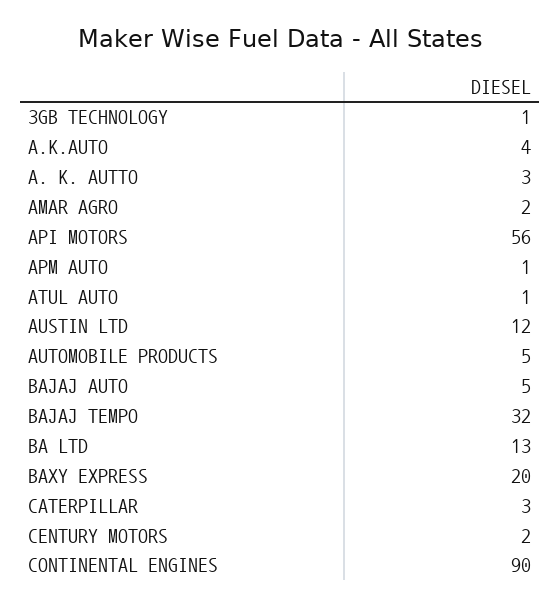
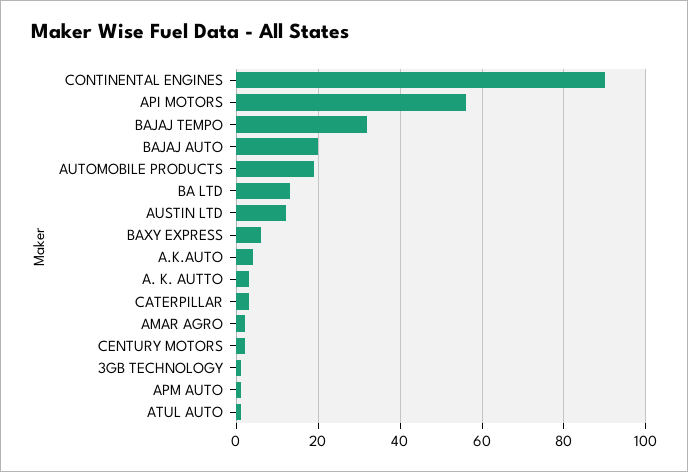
  {
    "3GB TECHNOLOGY": 1,
    "A.K.AUTO": 4,
    "A. K. AUTTO": 3,
    "AMAR AGRO": 2,
    "API MOTORS": 56,
    "APM AUTO": 1,
    "ATUL AUTO": 1,
    "AUSTIN LTD": 12,
-   "AUTOMOBILE PRODUCTS": 5,
+   "AUTOMOBILE PRODUCTS": 20,
-   "BAJAJ AUTO": 5,
+   "BAJAJ AUTO": 20,
    "BAJAJ TEMPO": 32,
    "BA LTD": 13,
-   "BAXY EXPRESS": 20,
+   "BAXY EXPRESS": 5,
    "CATERPILLAR": 3,
    "CENTURY MOTORS": 2,
    "CONTINENTAL ENGINES": 90
  }

